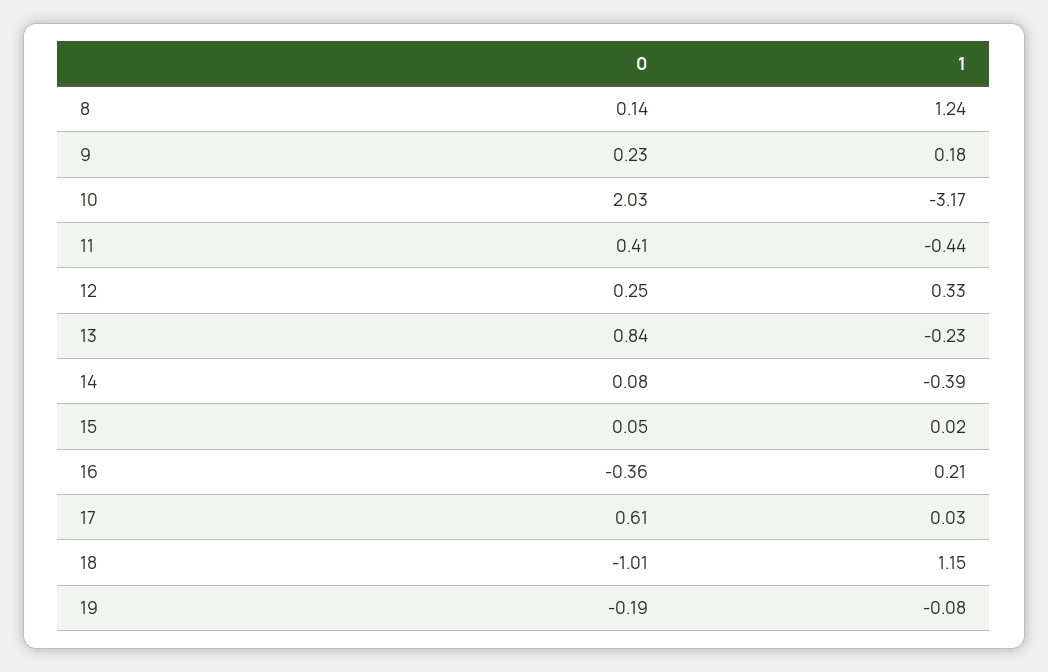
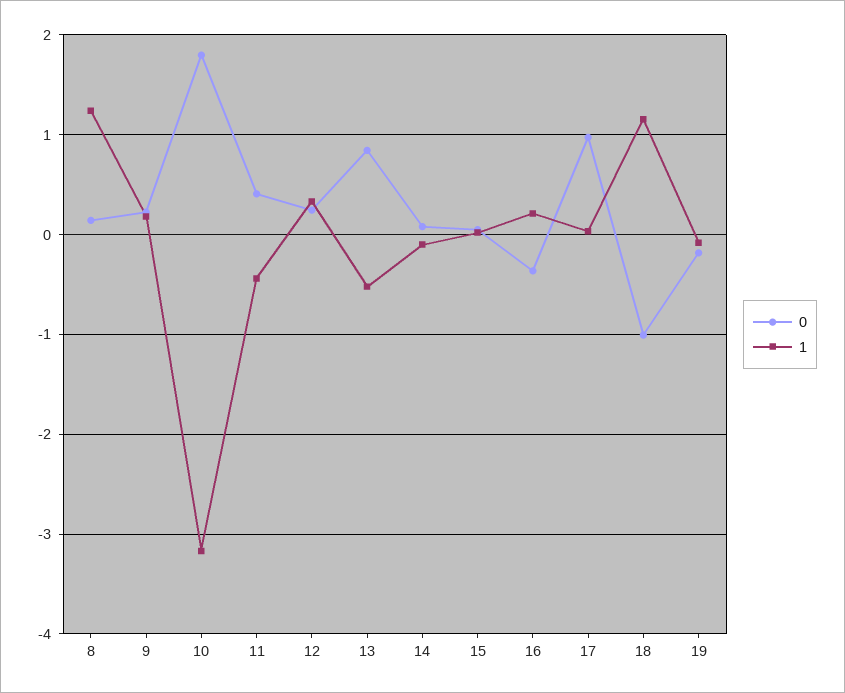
  {
    "0": {
      "8": 0.14,
      "9": 0.23,
-     "10": 2.03,
+     "10": 1.8,
      "11": 0.41,
      "12": 0.25,
      "13": 0.84,
      "14": 0.08,
      "15": 0.05,
      "16": -0.36,
-     "17": 0.61,
+     "17": 1,
      "18": -1.01,
      "19": -0.19
    },
    "1": {
      "8": 1.24,
      "9": 0.18,
      "10": -3.17,
      "11": -0.44,
      "12": 0.33,
-     "13": -0.23,
+     "13": -0.5,
-     "14": -0.39,
+     "14": -0.1,
      "15": 0.02,
      "16": 0.21,
      "17": 0.03,
      "18": 1.15,
      "19": -0.08
    }
  }

